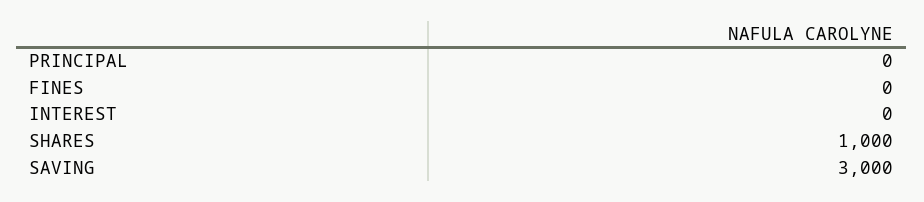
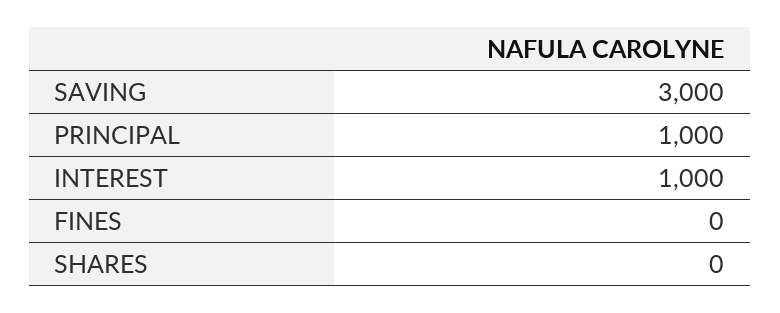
  {
-   "PRINCIPAL": 0,
+   "PRINCIPAL": 1000,
    "FINES": 0,
-   "INTEREST": 0,
+   "INTEREST": 1000,
-   "SHARES": 1000,
+   "SHARES": 0,
    "SAVING": 3000
  }

